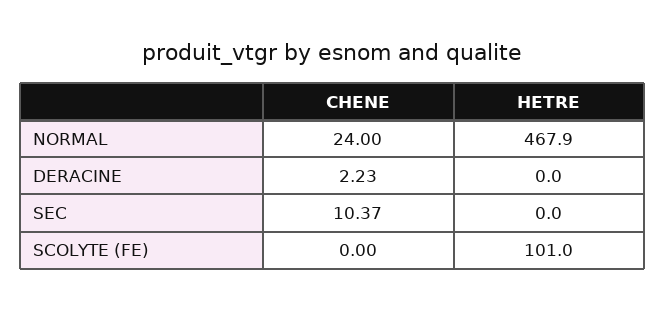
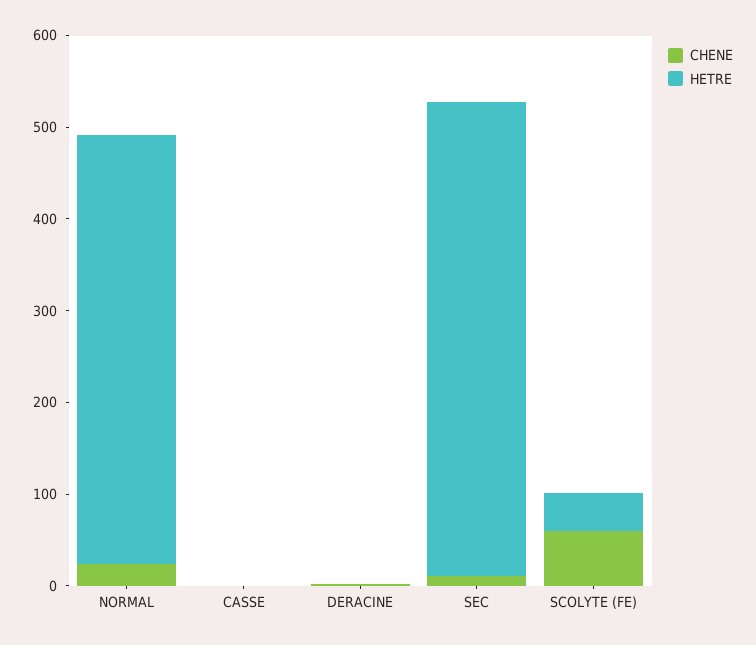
  {
    "CHENE": {
      "NORMAL": 24,
      "DERACINE": 2.23,
      "SEC": 10.37,
-     "SCOLYTE (FE)": 0
+     "SCOLYTE (FE)": 60,
+     "CASSE": 0
    },
    "HETRE": {
      "NORMAL": 467.9,
      "DERACINE": 0,
-     "SEC": 0,
+     "SEC": 520,
-     "SCOLYTE (FE)": 101
+     "SCOLYTE (FE)": 40,
+     "CASSE": 0
    }
  }

